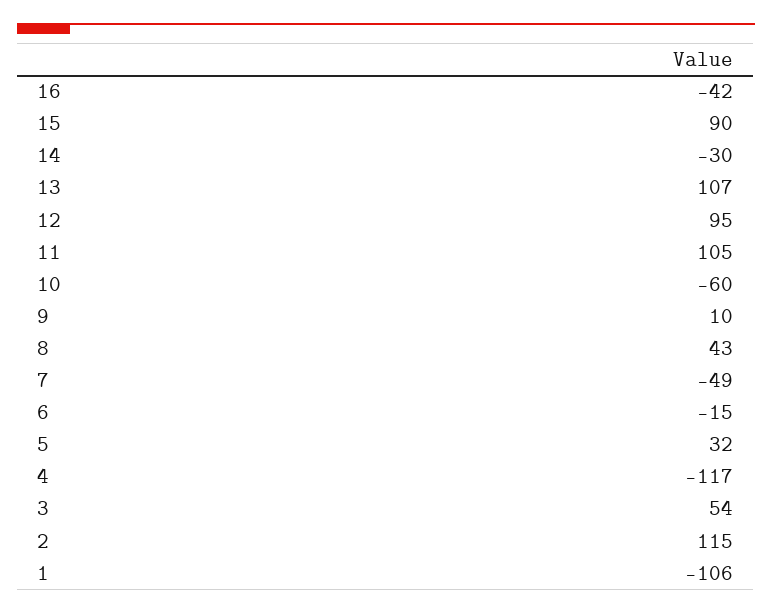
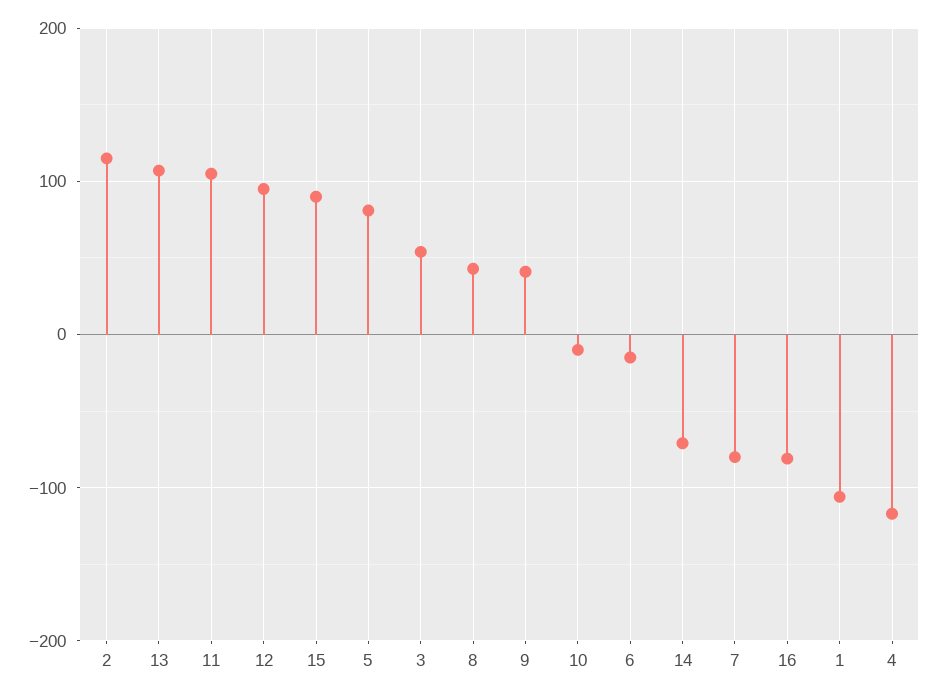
  {
-   "16": -42,
+   "16": -80,
    "15": 90,
-   "14": -30,
+   "14": -70,
    "13": 107,
    "12": 95,
    "11": 105,
-   "10": -60,
+   "10": -10,
-   "9": 10,
+   "9": 40,
    "8": 43,
-   "7": -49,
+   "7": -80,
    "6": -15,
-   "5": 32,
+   "5": 80,
    "4": -117,
    "3": 54,
    "2": 115,
    "1": -106
  }

